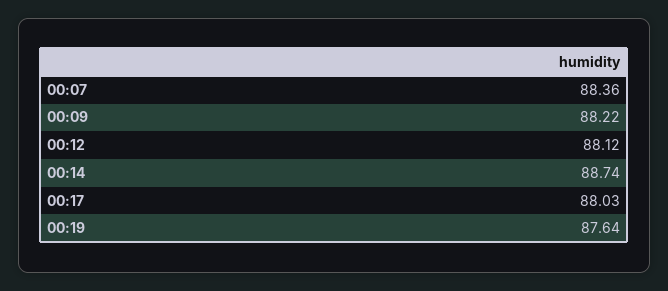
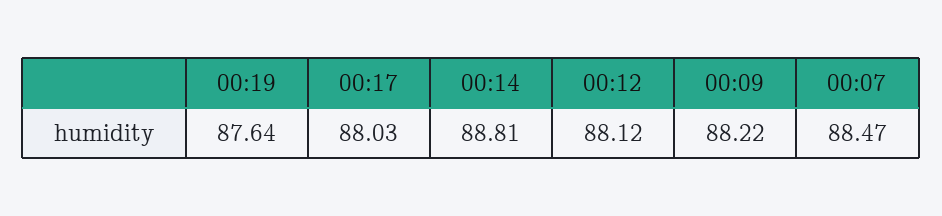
  {
-   "00:07": 88.36,
+   "00:07": 88.47,
    "00:09": 88.22,
    "00:12": 88.12,
-   "00:14": 88.74,
+   "00:14": 88.81,
    "00:17": 88.03,
    "00:19": 87.64
  }

